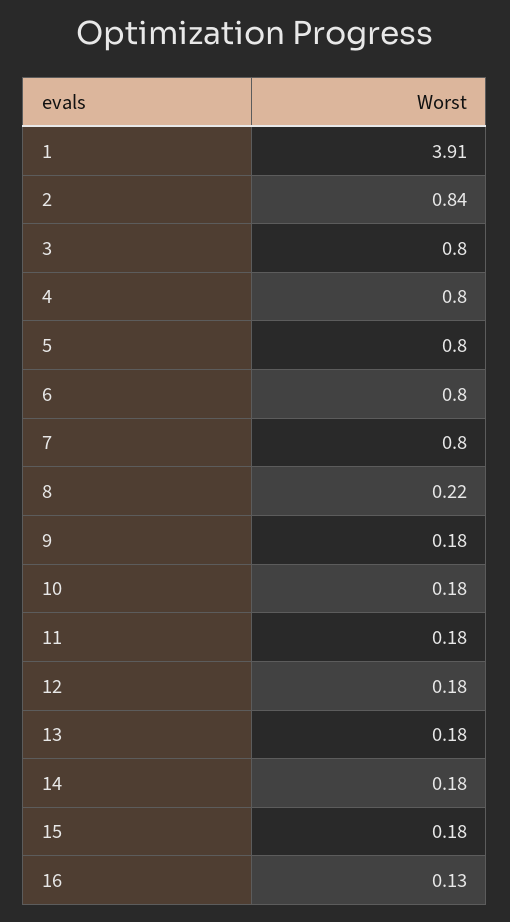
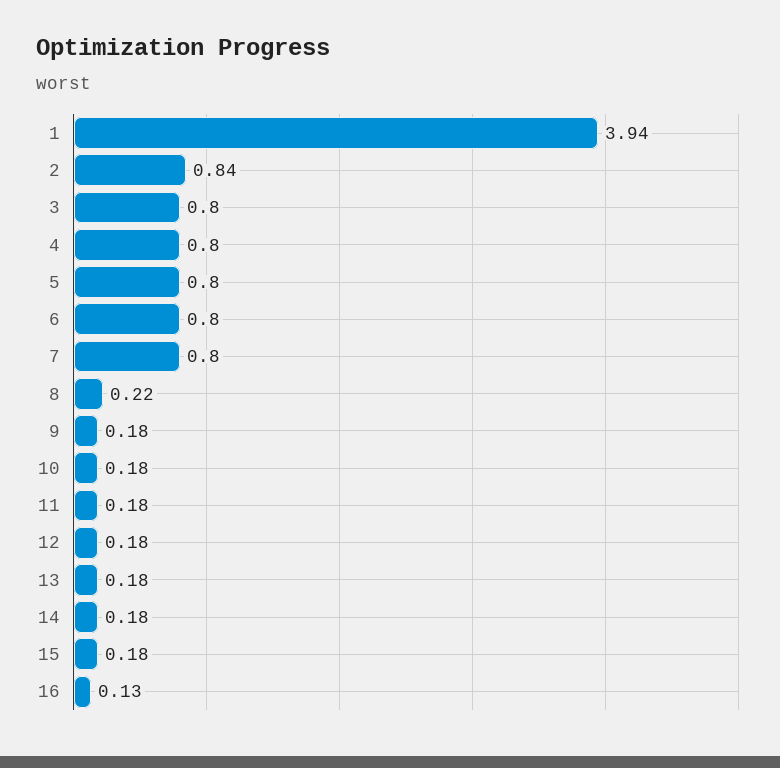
  {
-   "1": 3.91,
+   "1": 3.94,
    "2": 0.84,
    "3": 0.8,
    "4": 0.8,
    "5": 0.8,
    "6": 0.8,
    "7": 0.8,
    "8": 0.22,
    "9": 0.18,
    "10": 0.18,
    "11": 0.18,
    "12": 0.18,
    "13": 0.18,
    "14": 0.18,
    "15": 0.18,
    "16": 0.13
  }

